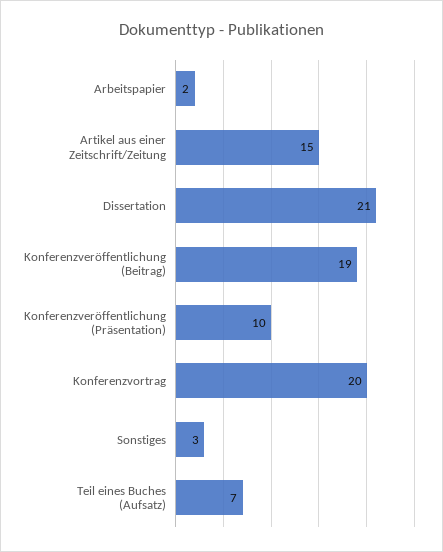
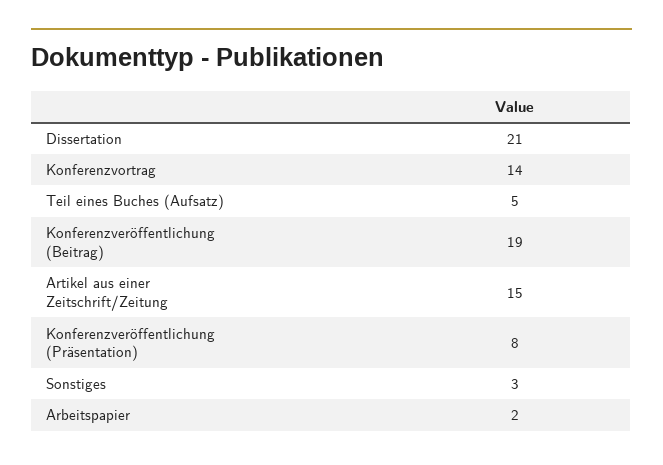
  {
    "Arbeitspapier": 2,
    "Artikel aus einer Zeitschrift/Zeitung": 15,
    "Dissertation": 21,
    "Konferenzveröffentlichung (Beitrag)": 19,
-   "Konferenzveröffentlichung (Präsentation)": 10,
+   "Konferenzveröffentlichung (Präsentation)": 8,
-   "Konferenzvortrag": 20,
+   "Konferenzvortrag": 14,
    "Sonstiges": 3,
-   "Teil eines Buches (Aufsatz)": 7
+   "Teil eines Buches (Aufsatz)": 5
  }

